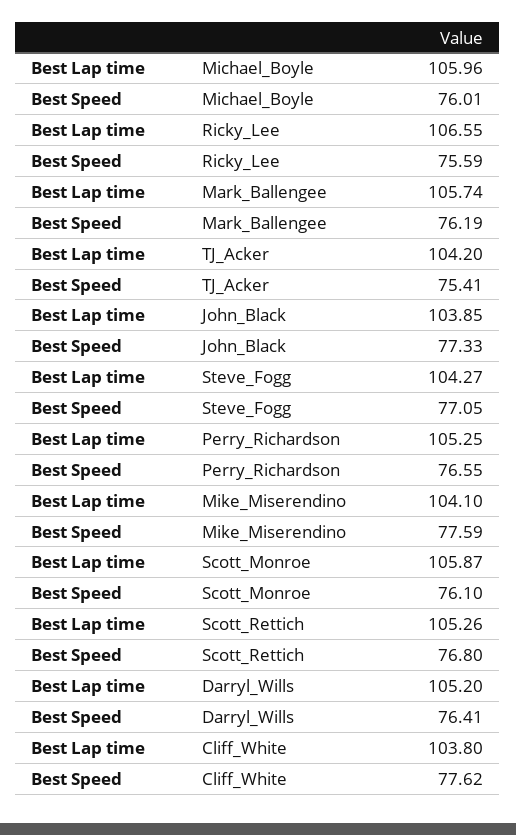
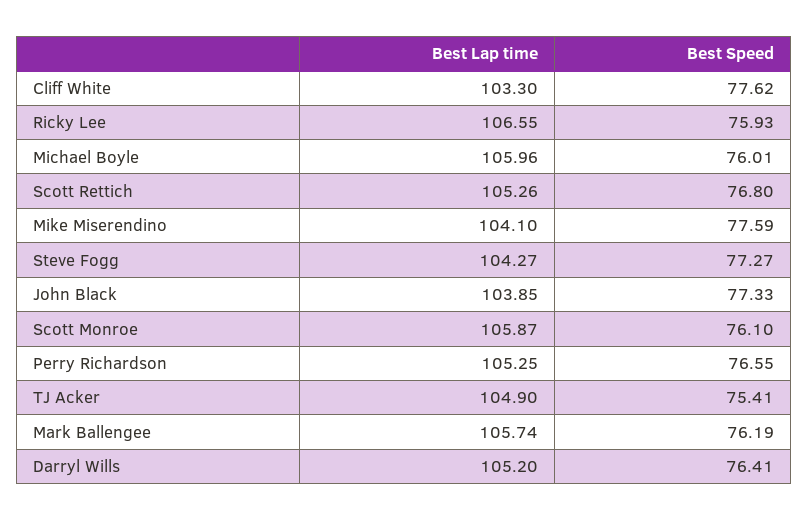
  {
    "Best Lap time": {
      "Michael_Boyle": 105.96,
      "Ricky_Lee": 106.55,
      "Mark_Ballengee": 105.74,
-     "TJ_Acker": 104.2,
+     "TJ_Acker": 104.9,
      "John_Black": 103.85,
      "Steve_Fogg": 104.27,
      "Perry_Richardson": 105.25,
      "Mike_Miserendino": 104.1,
      "Scott_Monroe": 105.87,
      "Scott_Rettich": 105.26,
      "Darryl_Wills": 105.2,
-     "Cliff_White": 103.8
+     "Cliff_White": 103.3
    },
    "Best Speed": {
      "Michael_Boyle": 76.01,
-     "Ricky_Lee": 75.59,
+     "Ricky_Lee": 75.93,
      "Mark_Ballengee": 76.19,
      "TJ_Acker": 75.41,
      "John_Black": 77.33,
-     "Steve_Fogg": 77.05,
+     "Steve_Fogg": 77.27,
      "Perry_Richardson": 76.55,
      "Mike_Miserendino": 77.59,
      "Scott_Monroe": 76.1,
      "Scott_Rettich": 76.8,
      "Darryl_Wills": 76.41,
      "Cliff_White": 77.62
    }
  }

